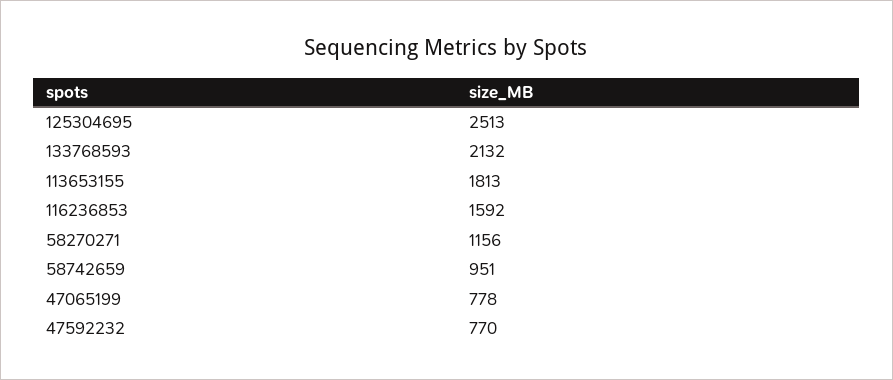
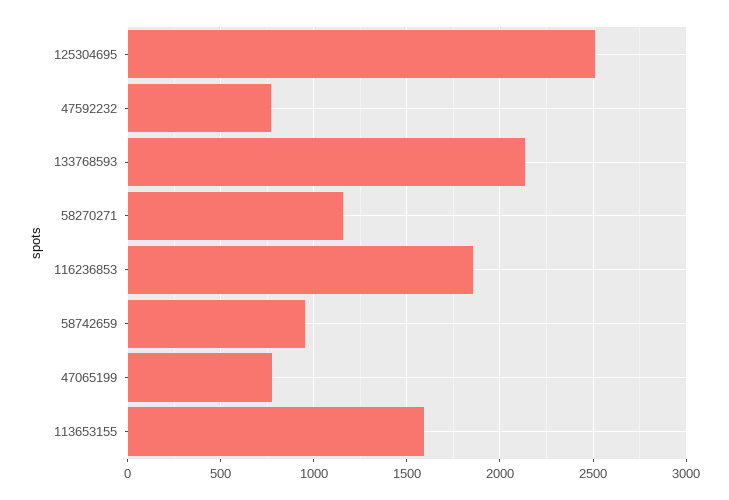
  {
    "125304695": 2513,
    "133768593": 2132,
-   "113653155": 1813,
+   "113653155": 1600,
-   "116236853": 1592,
+   "116236853": 1850,
    "58270271": 1156,
    "58742659": 951,
    "47065199": 778,
    "47592232": 770
  }

